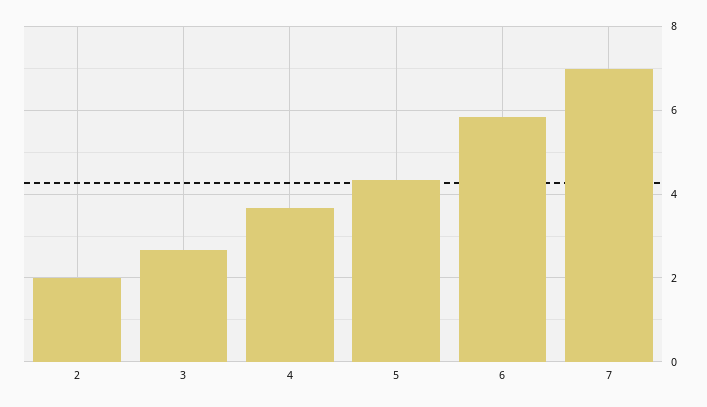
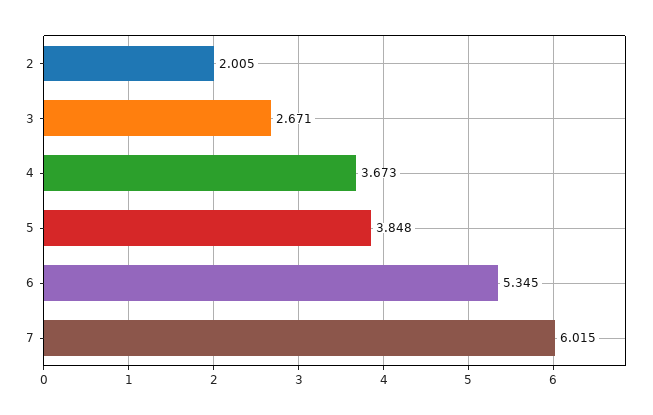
  {
    "2": 2.005,
    "3": 2.671,
    "4": 3.673,
-   "5": 4.4,
+   "5": 3.848,
-   "6": 5.8,
+   "6": 5.345,
-   "7": 7
+   "7": 6.015
  }

